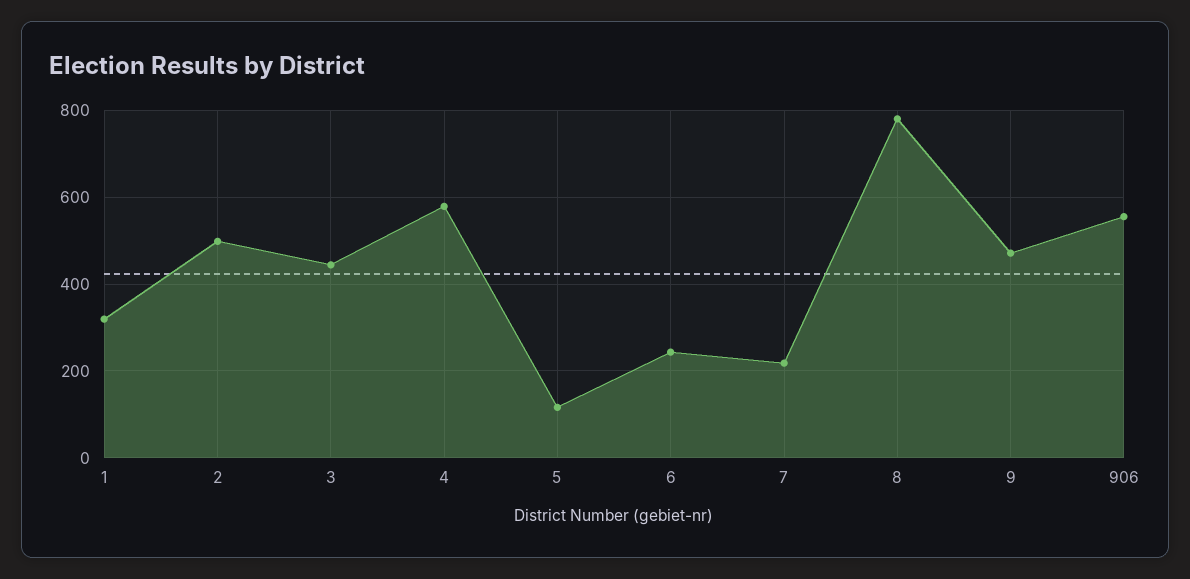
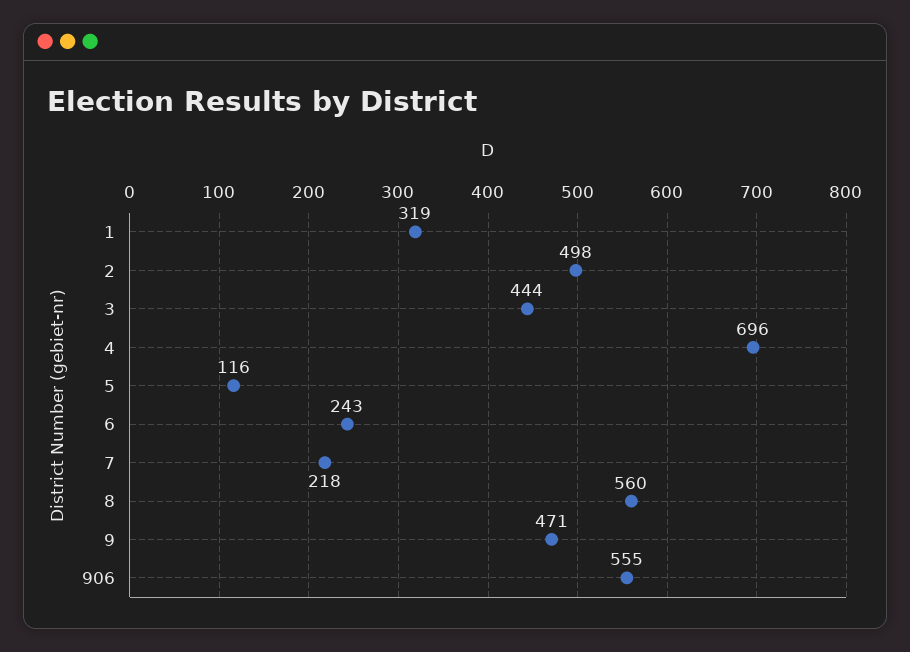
  {
    "1": 319,
    "2": 498,
    "3": 444,
-   "4": 580,
+   "4": 696,
    "5": 116,
    "6": 243,
    "7": 218,
-   "8": 780,
+   "8": 560,
    "9": 471,
    "906": 555
  }

